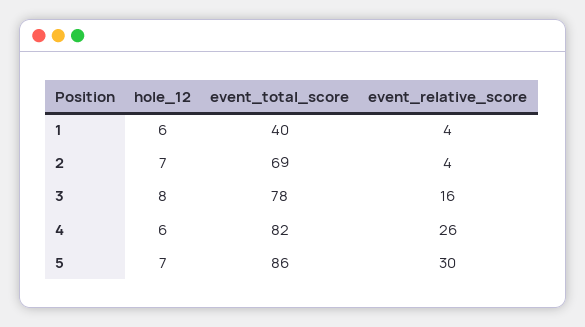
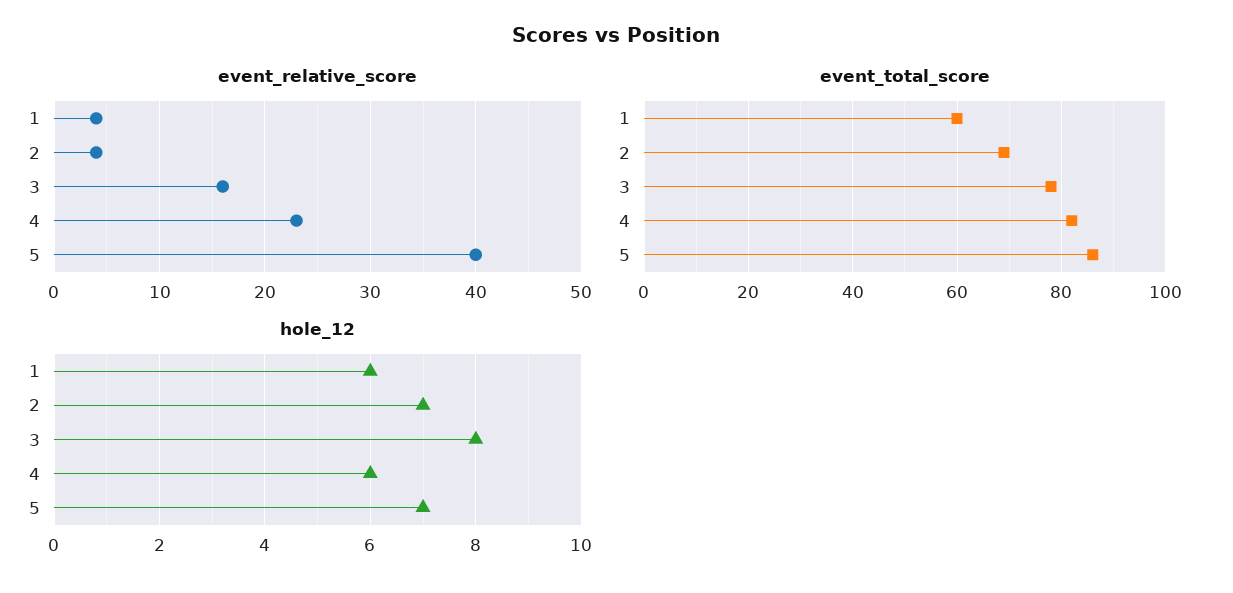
  {
    "hole_12": {
      "1": 6,
      "2": 7,
      "3": 8,
      "4": 6,
      "5": 7
    },
    "event_total_score": {
-     "1": 40,
+     "1": 60,
      "2": 69,
      "3": 78,
      "4": 82,
      "5": 86
    },
    "event_relative_score": {
      "1": 4,
      "2": 4,
      "3": 16,
-     "4": 26,
+     "4": 23,
-     "5": 30
+     "5": 40
    }
  }

